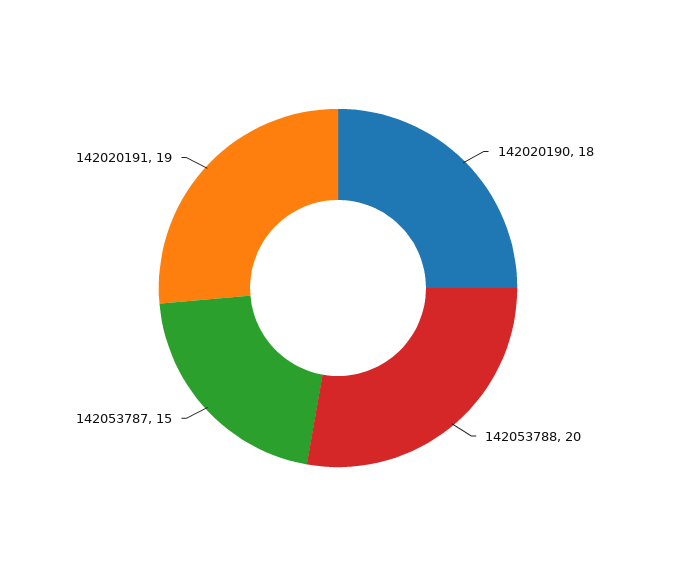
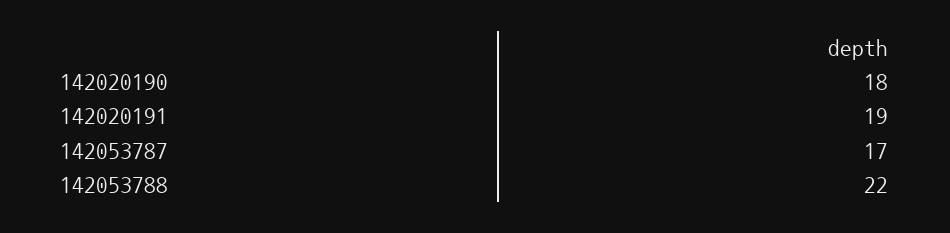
  {
    "142020190": 18,
-   "142053788": 20,
+   "142053788": 22,
-   "142053787": 15,
+   "142053787": 17,
    "142020191": 19
  }

